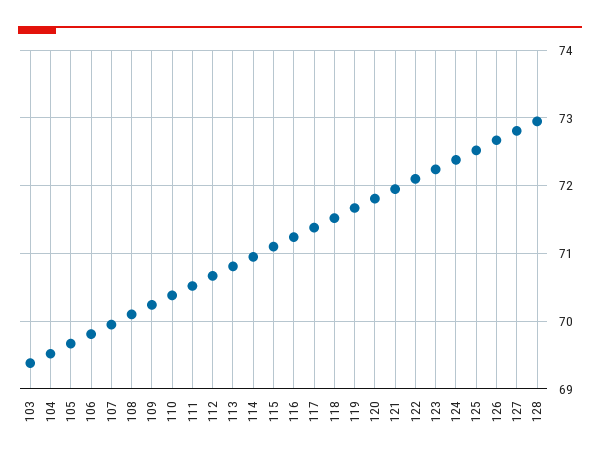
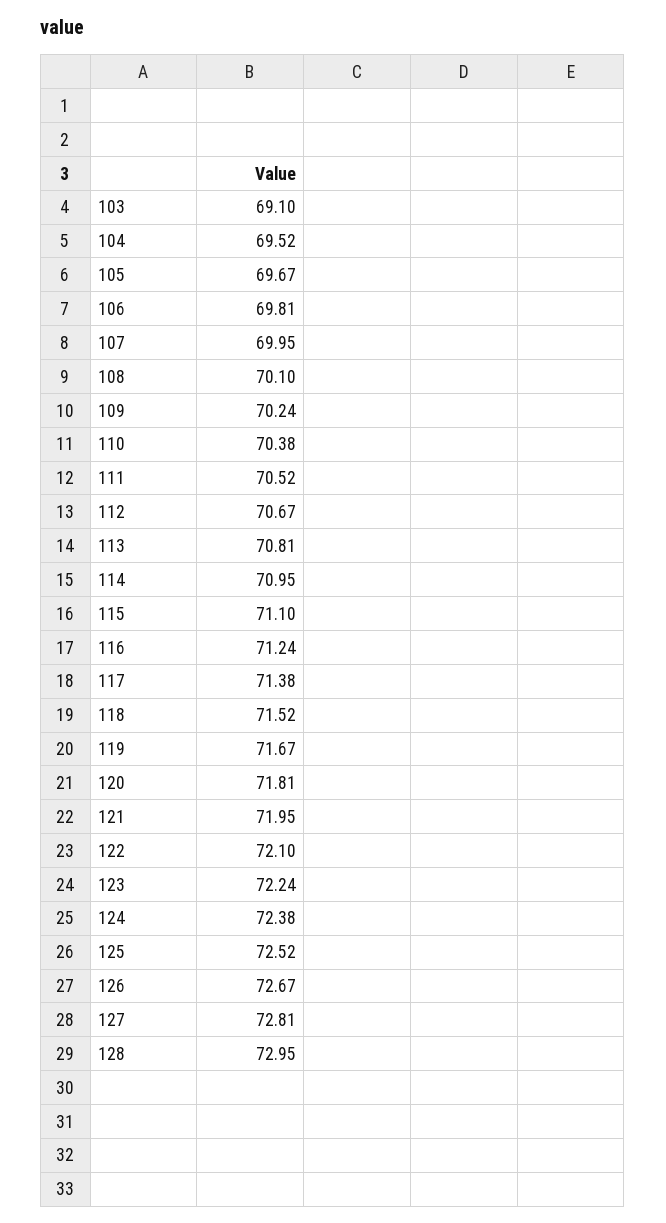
  {
-   "103": 69.4,
+   "103": 69.1,
    "104": 69.52,
    "105": 69.67,
    "106": 69.81,
    "107": 69.95,
    "108": 70.1,
    "109": 70.24,
    "110": 70.38,
    "111": 70.52,
    "112": 70.67,
    "113": 70.81,
    "114": 70.95,
    "115": 71.1,
    "116": 71.24,
    "117": 71.38,
    "118": 71.52,
    "119": 71.67,
    "120": 71.81,
    "121": 71.95,
    "122": 72.1,
    "123": 72.24,
    "124": 72.38,
    "125": 72.52,
    "126": 72.67,
    "127": 72.81,
    "128": 72.95
  }

